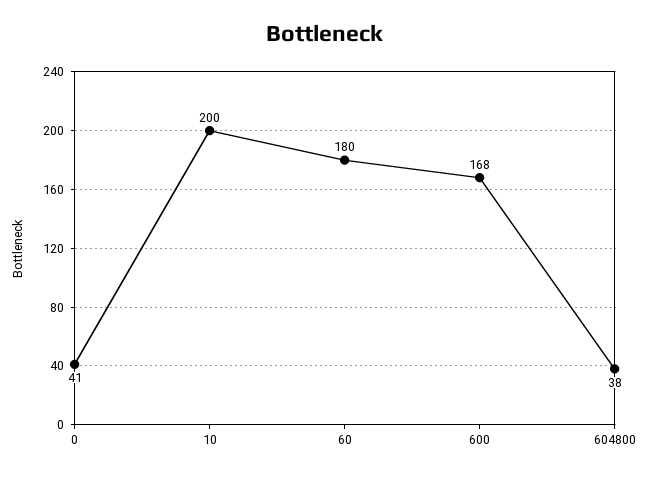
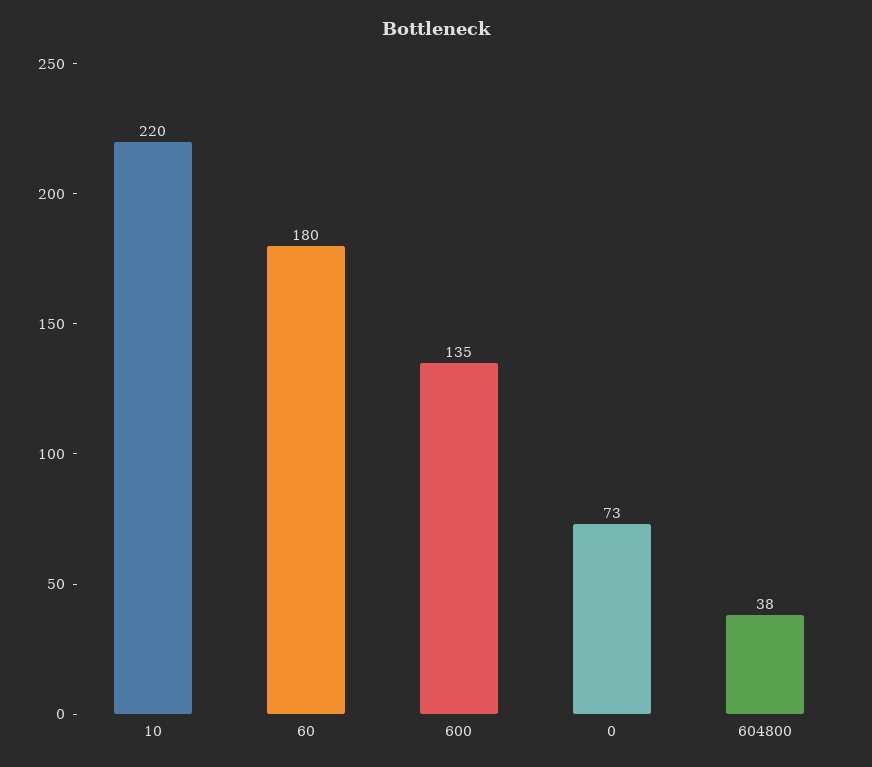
  {
-   "0": 41,
+   "0": 73,
-   "10": 200,
+   "10": 220,
    "60": 180,
-   "600": 168,
+   "600": 135,
    "604800": 38
  }

